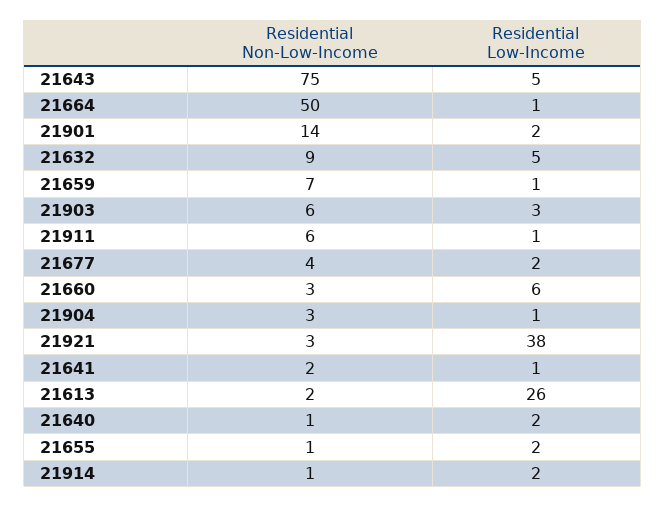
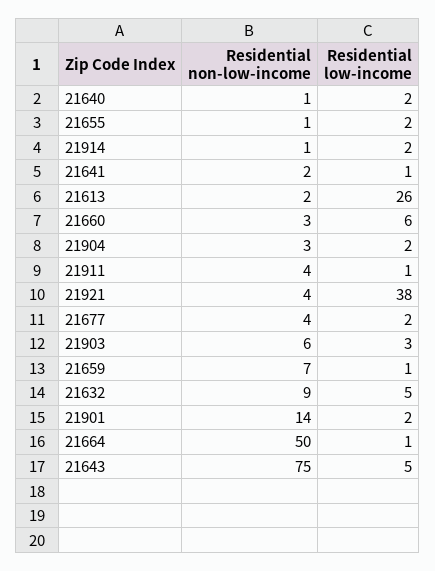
  {
    "Residential Non-Low-Income": {
      "21643": 75,
      "21664": 50,
      "21901": 14,
      "21632": 9,
      "21659": 7,
      "21903": 6,
-     "21911": 6,
+     "21911": 4,
      "21677": 4,
      "21660": 3,
      "21904": 3,
-     "21921": 3,
+     "21921": 4,
      "21641": 2,
      "21613": 2,
      "21640": 1,
      "21655": 1,
      "21914": 1
    },
    "Residential Low-Income": {
      "21643": 5,
      "21664": 1,
      "21901": 2,
      "21632": 5,
      "21659": 1,
      "21903": 3,
      "21911": 1,
      "21677": 2,
      "21660": 6,
-     "21904": 1,
+     "21904": 2,
      "21921": 38,
      "21641": 1,
      "21613": 26,
      "21640": 2,
      "21655": 2,
      "21914": 2
    }
  }

